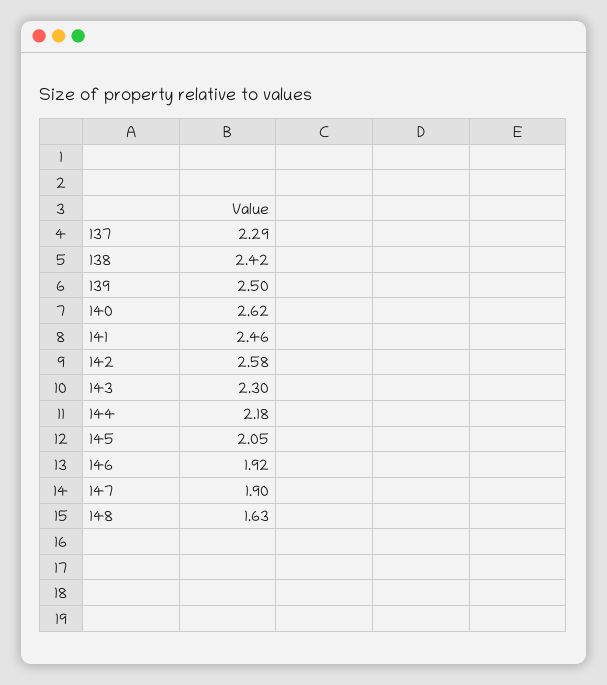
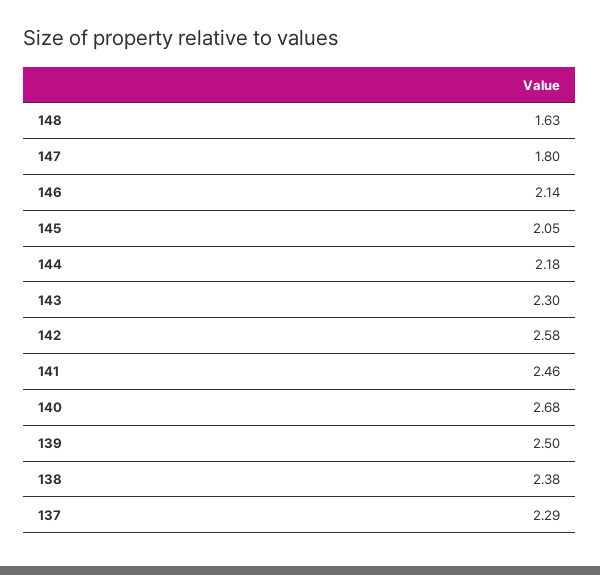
  {
    "137": 2.29,
-   "138": 2.42,
+   "138": 2.38,
    "139": 2.5,
-   "140": 2.62,
+   "140": 2.68,
    "141": 2.46,
    "142": 2.58,
    "143": 2.3,
    "144": 2.18,
    "145": 2.05,
-   "146": 1.92,
+   "146": 2.14,
-   "147": 1.9,
+   "147": 1.8,
    "148": 1.63
  }

